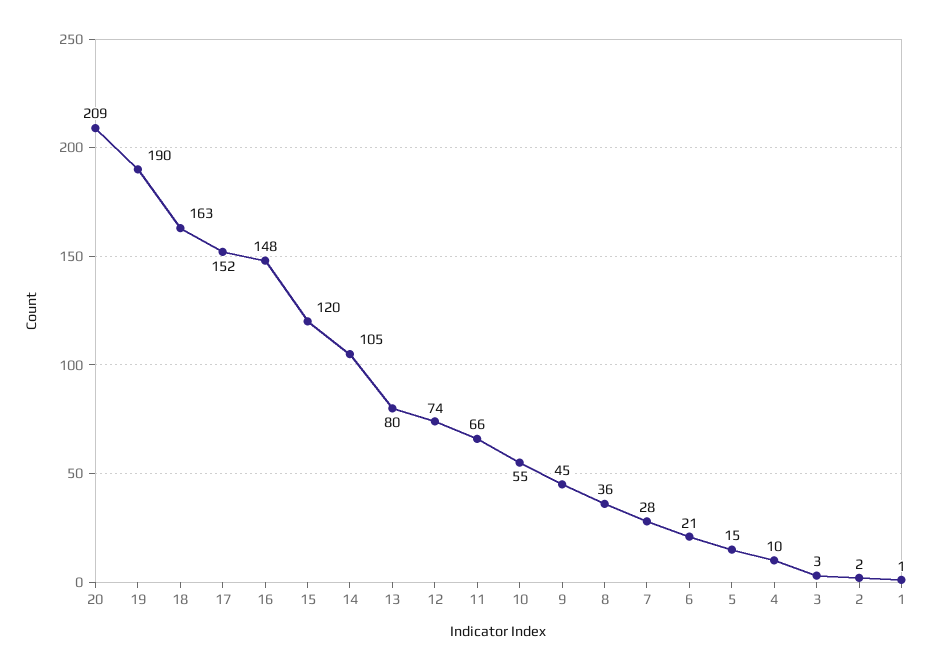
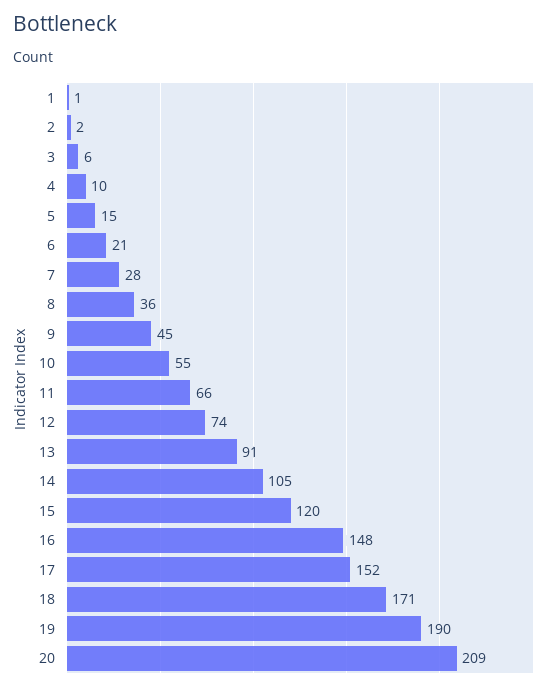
  {
    "20": 209,
    "19": 190,
-   "18": 163,
+   "18": 171,
    "17": 152,
    "16": 148,
    "15": 120,
    "14": 105,
-   "13": 80,
+   "13": 91,
    "12": 74,
    "11": 66,
    "10": 55,
    "9": 45,
    "8": 36,
    "7": 28,
    "6": 21,
    "5": 15,
    "4": 10,
-   "3": 3,
+   "3": 6,
    "2": 2,
    "1": 1
  }

